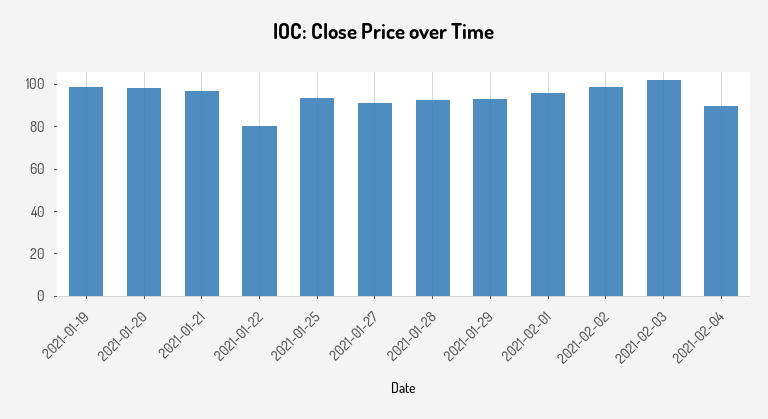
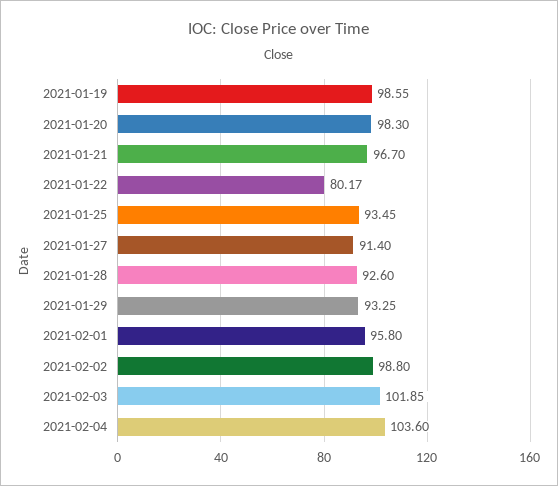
  {
    "2021-01-19": 98.55,
    "2021-01-20": 98.3,
    "2021-01-21": 96.7,
    "2021-01-22": 80.17,
    "2021-01-25": 93.45,
    "2021-01-27": 91.4,
    "2021-01-28": 92.6,
    "2021-01-29": 93.25,
    "2021-02-01": 95.8,
    "2021-02-02": 98.8,
    "2021-02-03": 101.85,
-   "2021-02-04": 90
+   "2021-02-04": 103.6
  }

